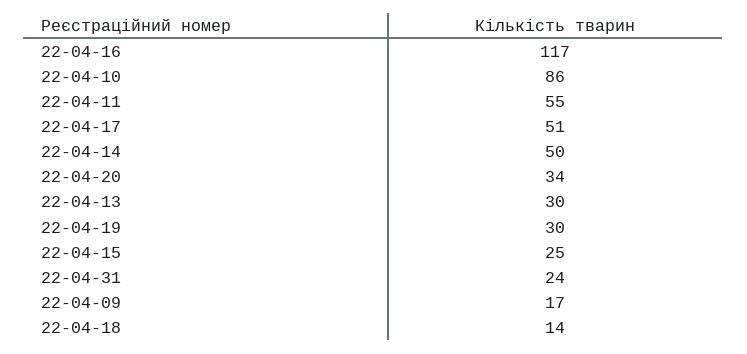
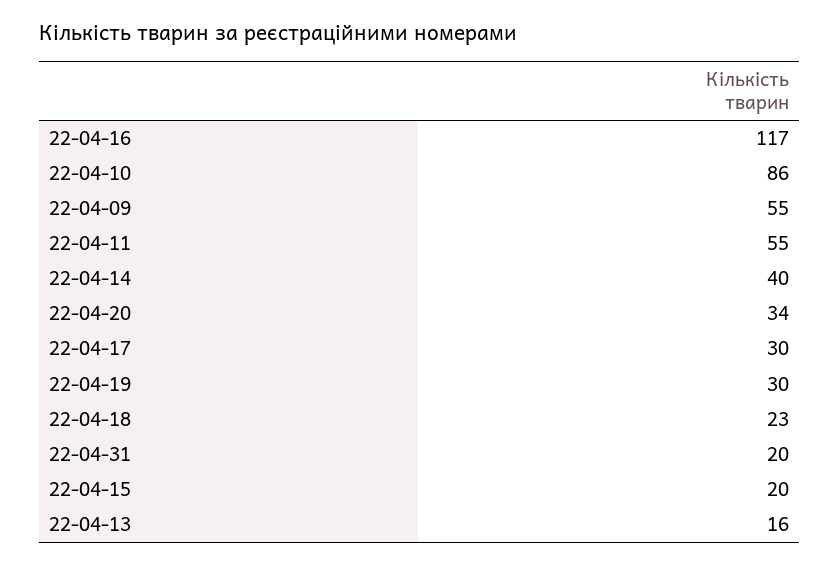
  {
    "22-04-16": 117,
    "22-04-10": 86,
    "22-04-11": 55,
-   "22-04-17": 51,
+   "22-04-17": 30,
-   "22-04-14": 50,
+   "22-04-14": 40,
    "22-04-20": 34,
-   "22-04-13": 30,
+   "22-04-13": 16,
    "22-04-19": 30,
-   "22-04-15": 25,
+   "22-04-15": 20,
-   "22-04-31": 24,
+   "22-04-31": 20,
-   "22-04-09": 17,
+   "22-04-09": 55,
-   "22-04-18": 14
+   "22-04-18": 23
  }

